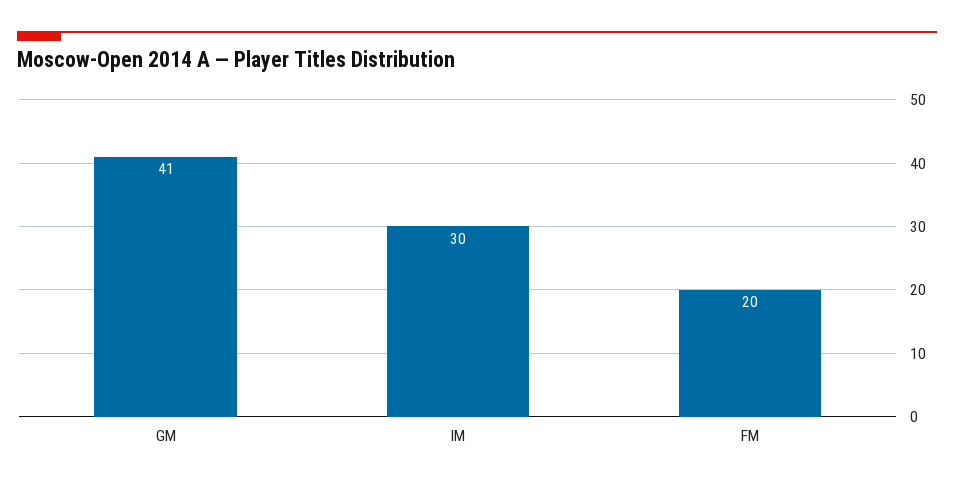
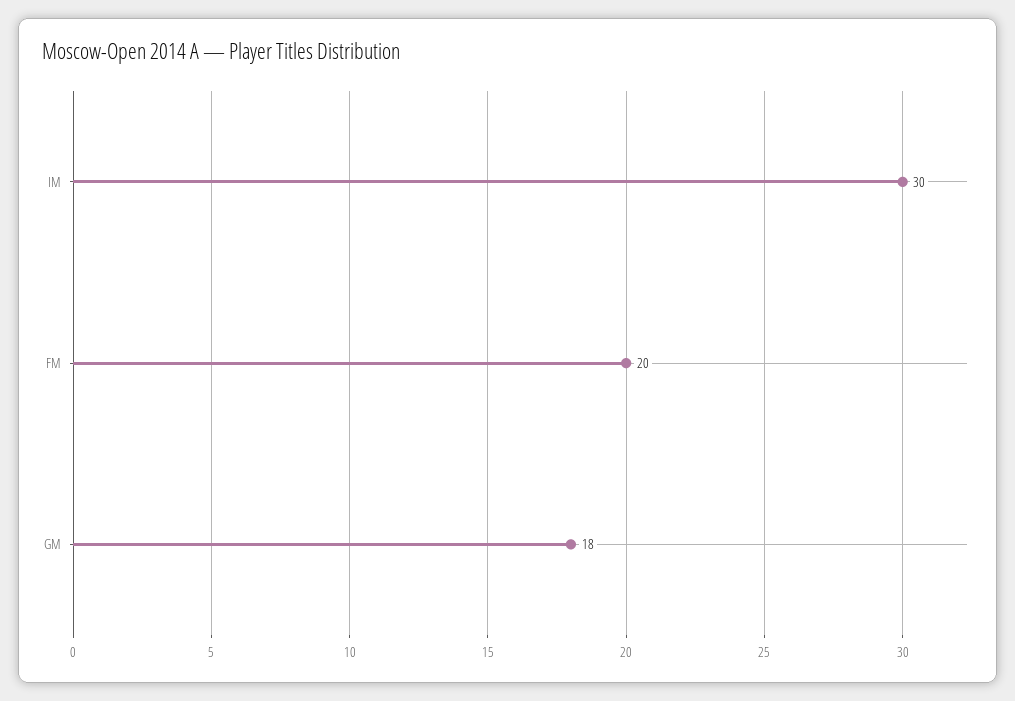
  {
-   "GM": 41,
+   "GM": 18,
    "IM": 30,
    "FM": 20
  }

